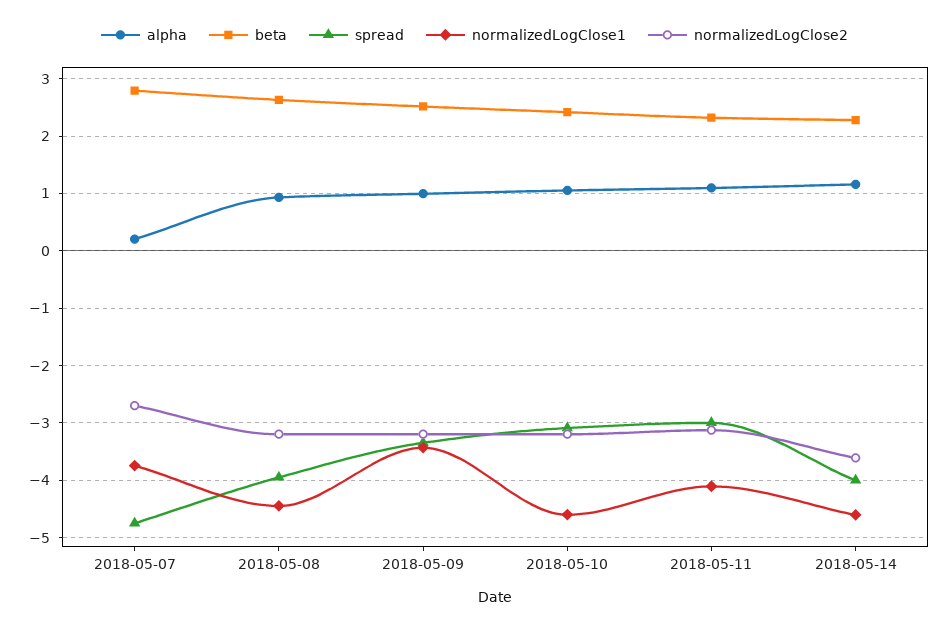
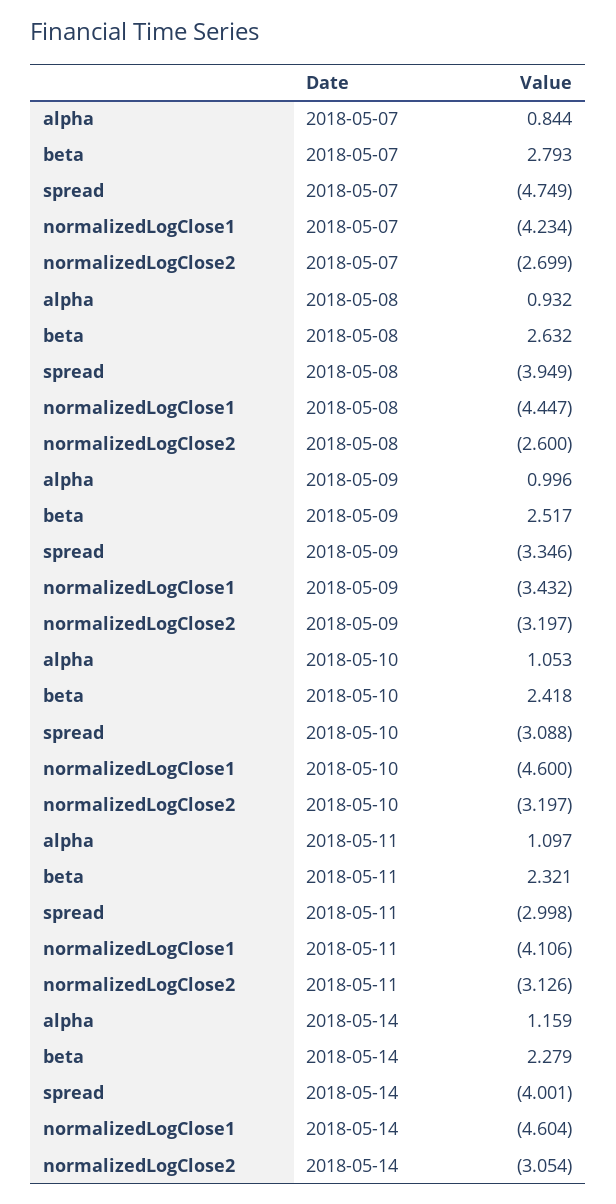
  {
    "alpha": {
-     "2018-05-07": 0.2,
+     "2018-05-07": 0.844,
      "2018-05-08": 0.932,
      "2018-05-09": 0.996,
      "2018-05-10": 1.053,
      "2018-05-11": 1.097,
      "2018-05-14": 1.159
    },
    "beta": {
      "2018-05-07": 2.793,
      "2018-05-08": 2.632,
      "2018-05-09": 2.517,
      "2018-05-10": 2.418,
      "2018-05-11": 2.321,
      "2018-05-14": 2.279
    },
    "spread": {
      "2018-05-07": -4.749,
      "2018-05-08": -3.949,
      "2018-05-09": -3.346,
      "2018-05-10": -3.088,
      "2018-05-11": -2.998,
      "2018-05-14": -4.001
    },
    "normalizedLogClose1": {
-     "2018-05-07": -3.8,
+     "2018-05-07": -4.234,
      "2018-05-08": -4.447,
      "2018-05-09": -3.432,
      "2018-05-10": -4.6,
      "2018-05-11": -4.106,
      "2018-05-14": -4.604
    },
    "normalizedLogClose2": {
      "2018-05-07": -2.699,
-     "2018-05-08": -3.2,
+     "2018-05-08": -2.6,
      "2018-05-09": -3.197,
      "2018-05-10": -3.197,
      "2018-05-11": -3.126,
-     "2018-05-14": -3.6
+     "2018-05-14": -3.054
    }
  }

